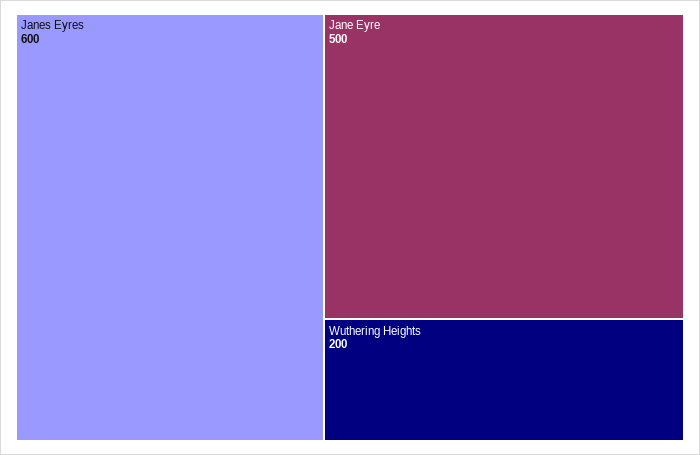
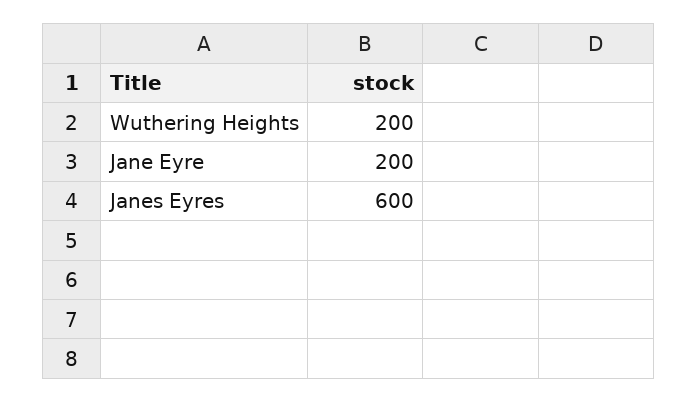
  {
    "Janes Eyres": 600,
-   "Jane Eyre": 500,
+   "Jane Eyre": 200,
    "Wuthering Heights": 200
  }

